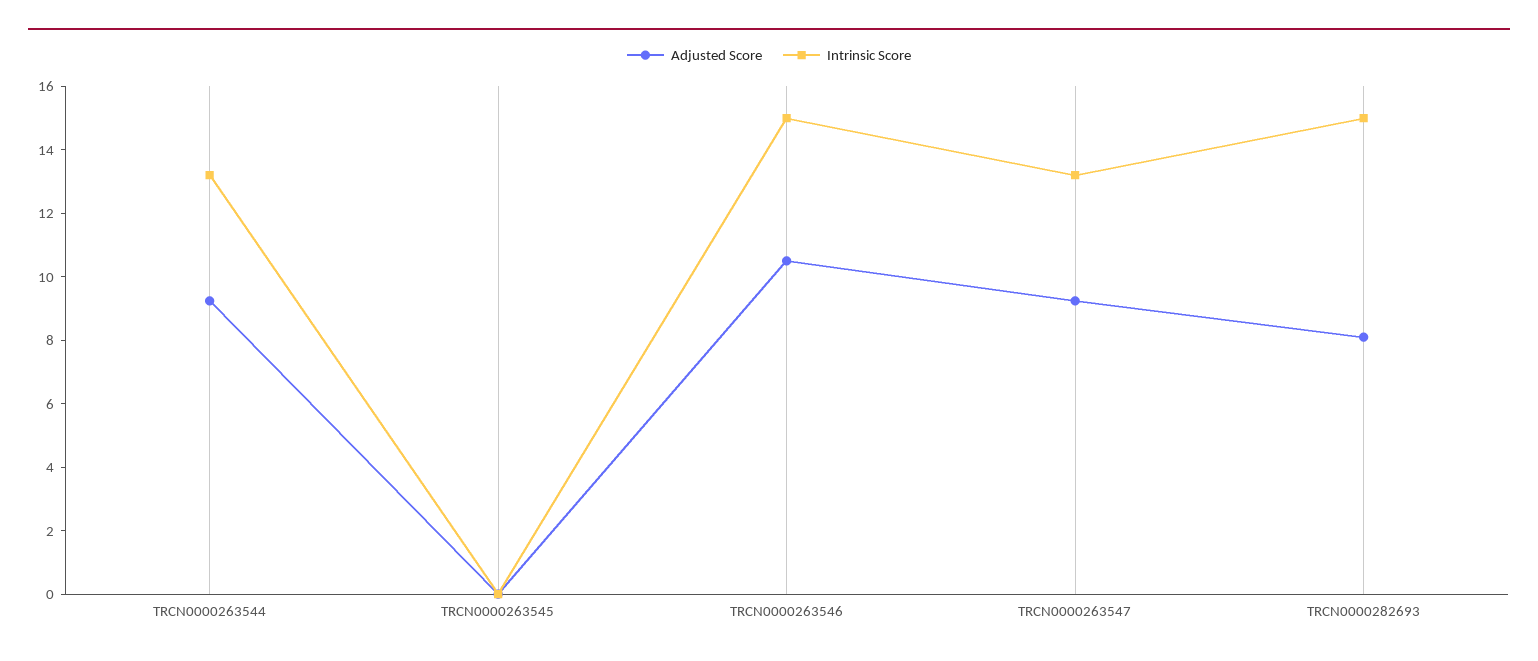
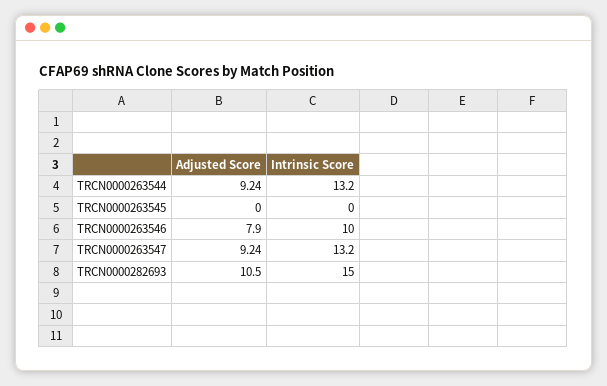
  {
    "Adjusted Score": {
      "TRCN0000263544": 9.24,
      "TRCN0000263545": 0,
-     "TRCN0000263546": 10.5,
+     "TRCN0000263546": 7.9,
      "TRCN0000263547": 9.24,
-     "TRCN0000282693": 8
+     "TRCN0000282693": 10.5
    },
    "Intrinsic Score": {
      "TRCN0000263544": 13.2,
      "TRCN0000263545": 0,
-     "TRCN0000263546": 15,
+     "TRCN0000263546": 10,
      "TRCN0000263547": 13.2,
      "TRCN0000282693": 15
    }
  }

